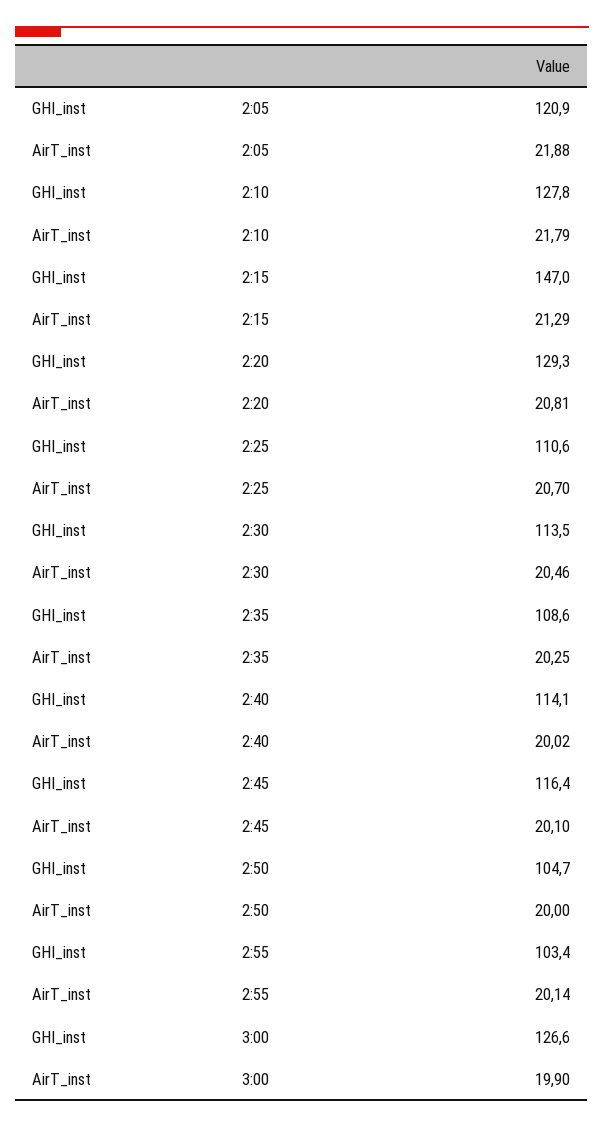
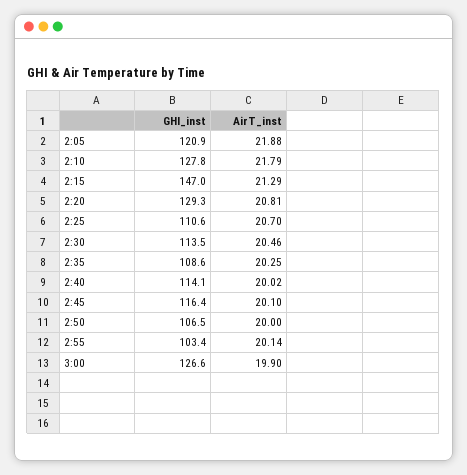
  {
    "GHI_inst": {
      "2:05": 120.9,
      "2:10": 127.8,
      "2:15": 147,
      "2:20": 129.3,
      "2:25": 110.6,
      "2:30": 113.5,
      "2:35": 108.6,
      "2:40": 114.1,
      "2:45": 116.4,
-     "2:50": 104.7,
+     "2:50": 106.5,
      "2:55": 103.4,
      "3:00": 126.6
    },
    "AirT_inst": {
      "2:05": 21.88,
      "2:10": 21.79,
      "2:15": 21.29,
      "2:20": 20.81,
      "2:25": 20.7,
      "2:30": 20.46,
      "2:35": 20.25,
      "2:40": 20.02,
      "2:45": 20.1,
      "2:50": 20,
      "2:55": 20.14,
      "3:00": 19.9
    }
  }

